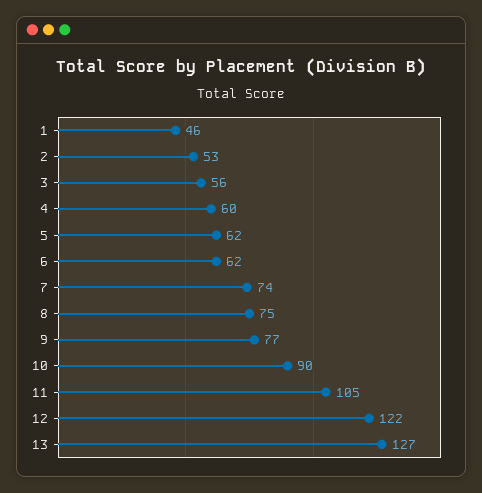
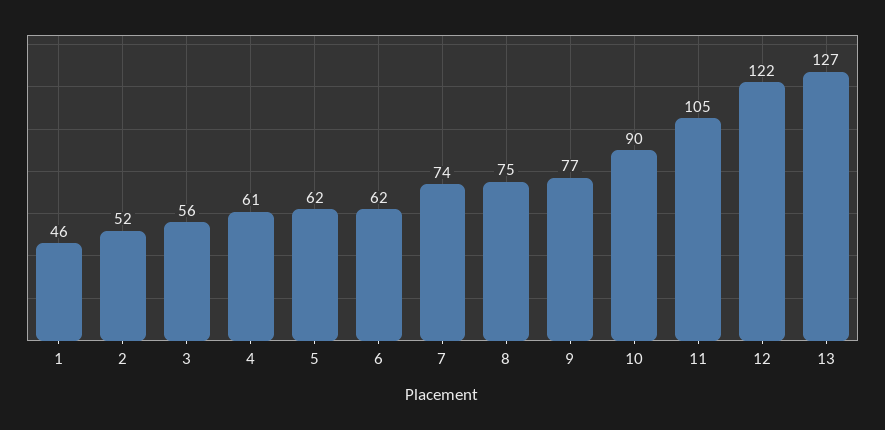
  {
    "1": 46,
-   "2": 53,
+   "2": 52,
    "3": 56,
-   "4": 60,
+   "4": 61,
    "5": 62,
    "6": 62,
    "7": 74,
    "8": 75,
    "9": 77,
    "10": 90,
    "11": 105,
    "12": 122,
    "13": 127
  }

